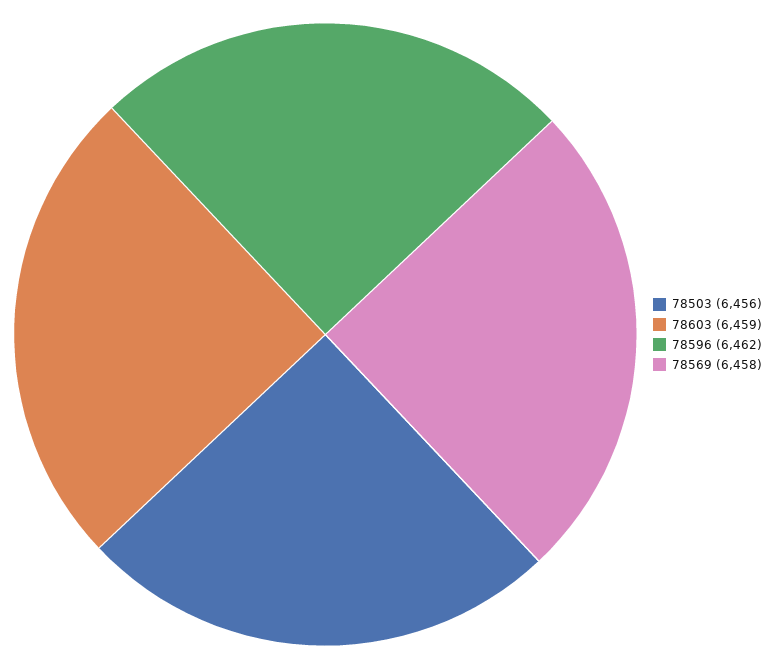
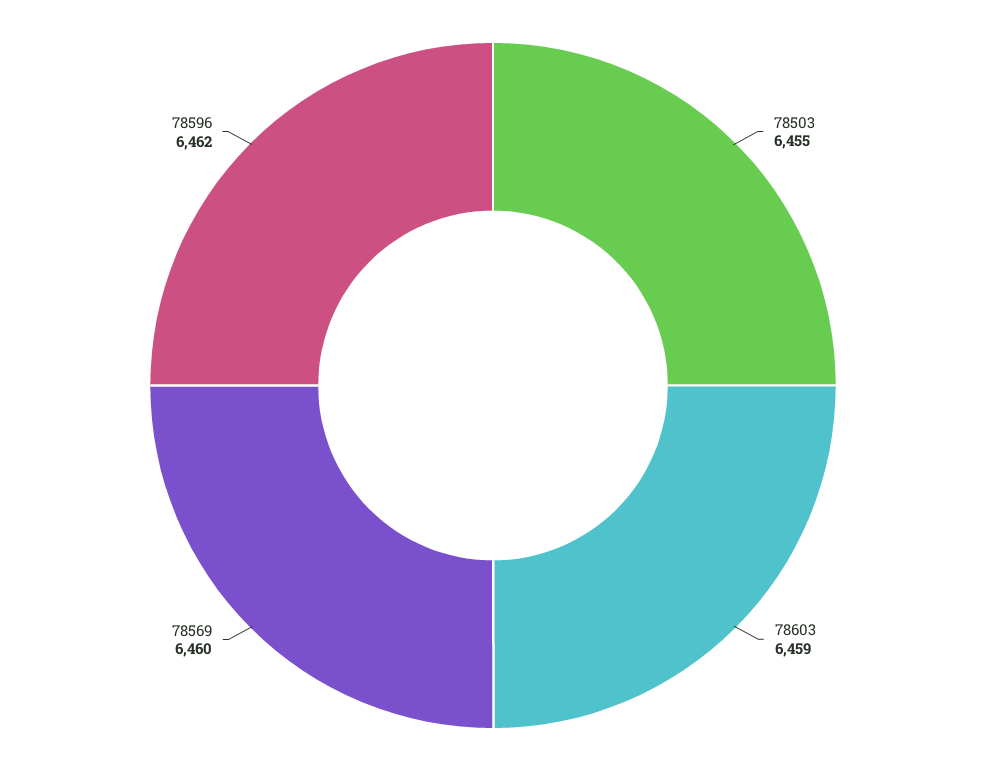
  {
-   "78503": 6456,
+   "78503": 6455,
    "78603": 6459,
    "78596": 6462,
-   "78569": 6458
+   "78569": 6460
  }

